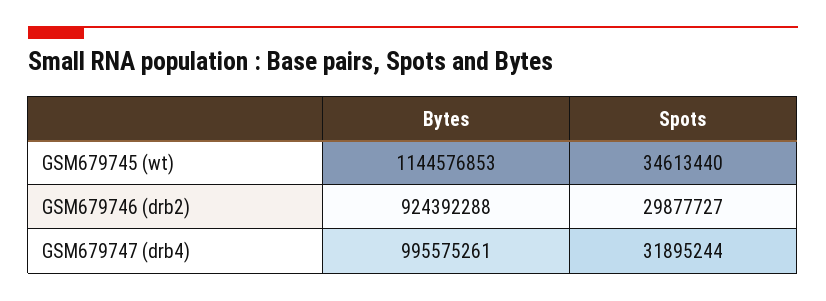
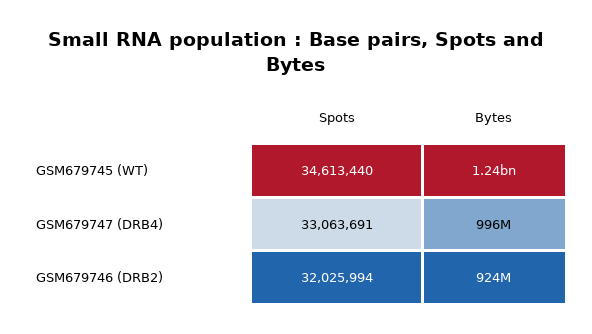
  {
    "Bytes": {
-     "GSM679745 (wt)": 1144576853,
+     "GSM679745 (wt)": 1240000000,
      "GSM679746 (drb2)": 924392288,
      "GSM679747 (drb4)": 995575261
    },
    "Spots": {
      "GSM679745 (wt)": 34613440,
-     "GSM679746 (drb2)": 29877727,
+     "GSM679746 (drb2)": 32025994,
-     "GSM679747 (drb4)": 31895244
+     "GSM679747 (drb4)": 33063691
    }
  }

